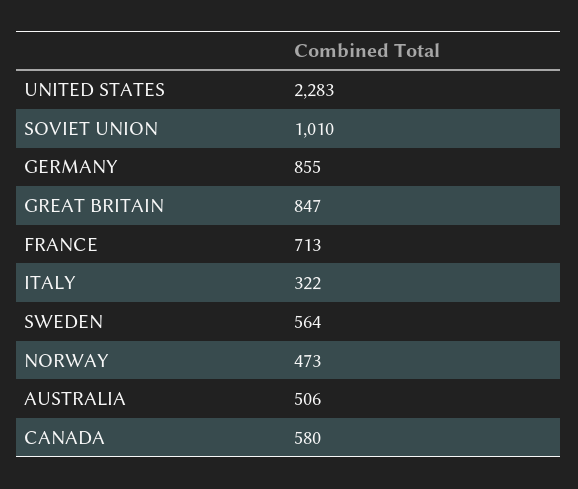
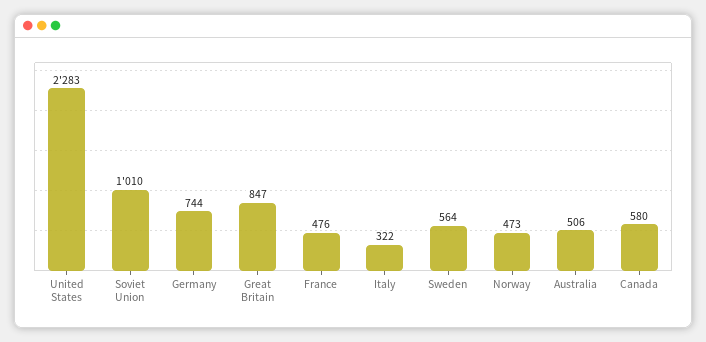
  {
    "UNITED STATES": 2283,
    "SOVIET UNION": 1010,
-   "GERMANY": 855,
+   "GERMANY": 744,
    "GREAT BRITAIN": 847,
-   "FRANCE": 713,
+   "FRANCE": 476,
    "ITALY": 322,
    "SWEDEN": 564,
    "NORWAY": 473,
    "AUSTRALIA": 506,
    "CANADA": 580
  }

